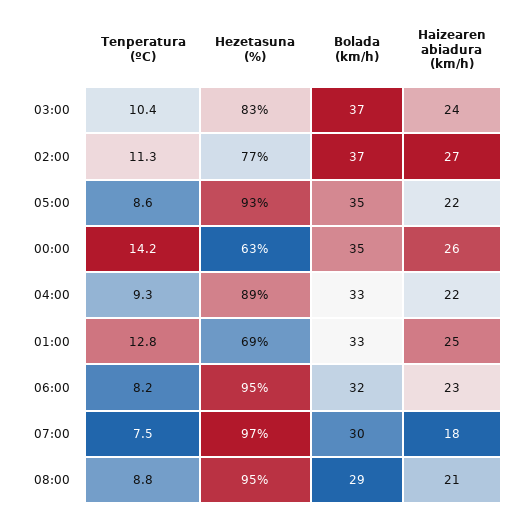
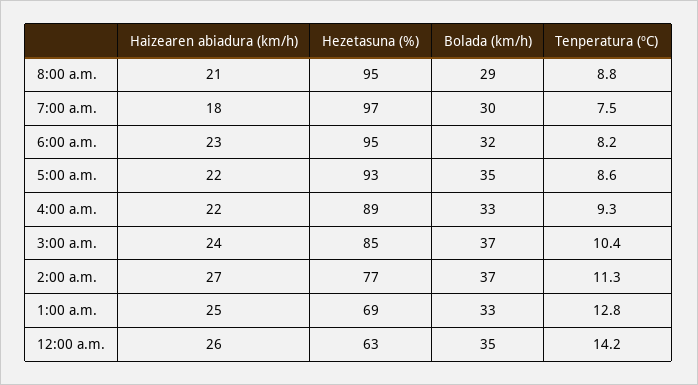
  {
    "Tenperatura (ºC)": {
      "03:00": 10.4,
      "02:00": 11.3,
      "05:00": 8.6,
      "00:00": 14.2,
      "04:00": 9.3,
      "01:00": 12.8,
      "06:00": 8.2,
      "07:00": 7.5,
      "08:00": 8.8
    },
    "Hezetasuna (%)": {
-     "03:00": 83,
+     "03:00": 85,
      "02:00": 77,
      "05:00": 93,
      "00:00": 63,
      "04:00": 89,
      "01:00": 69,
      "06:00": 95,
      "07:00": 97,
      "08:00": 95
    },
    "Bolada (km/h)": {
      "03:00": 37,
      "02:00": 37,
      "05:00": 35,
      "00:00": 35,
      "04:00": 33,
      "01:00": 33,
      "06:00": 32,
      "07:00": 30,
      "08:00": 29
    },
    "Haizearen abiadura (km/h)": {
      "03:00": 24,
      "02:00": 27,
      "05:00": 22,
      "00:00": 26,
      "04:00": 22,
      "01:00": 25,
      "06:00": 23,
      "07:00": 18,
      "08:00": 21
    }
  }

